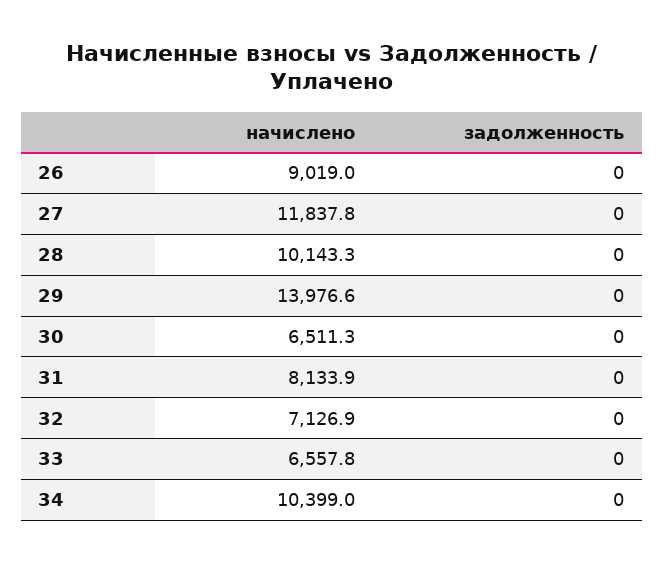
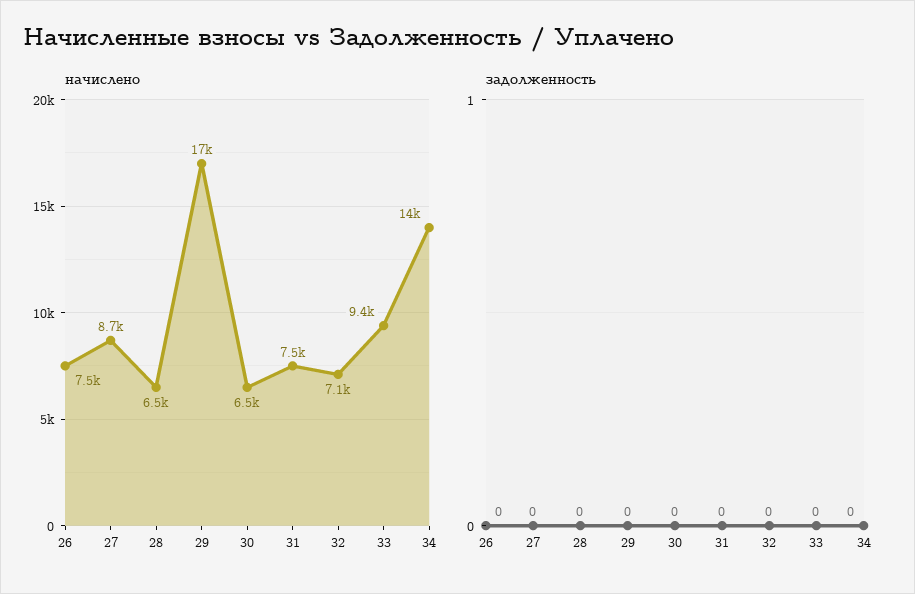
  {
    "начислено": {
-     "26": 9019,
+     "26": 7500,
-     "27": 11837.8,
+     "27": 8700,
-     "28": 10143.3,
+     "28": 6500,
-     "29": 13976.6,
+     "29": 17000,
      "30": 6511.3,
-     "31": 8133.9,
+     "31": 7500,
      "32": 7126.9,
-     "33": 6557.8,
+     "33": 9400,
-     "34": 10399
+     "34": 14000
    },
    "задолженность": {
      "26": 0,
      "27": 0,
      "28": 0,
      "29": 0,
      "30": 0,
      "31": 0,
      "32": 0,
      "33": 0,
      "34": 0
    }
  }

